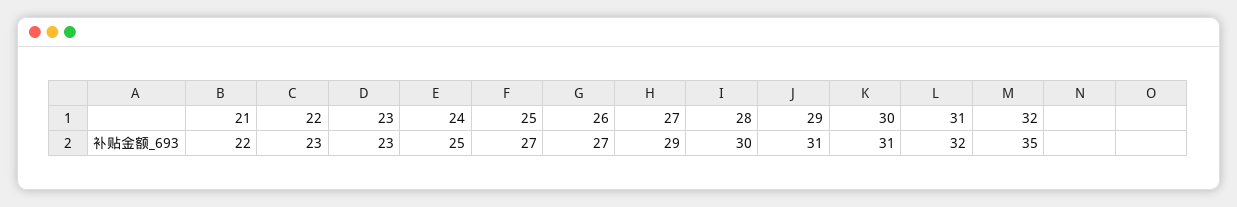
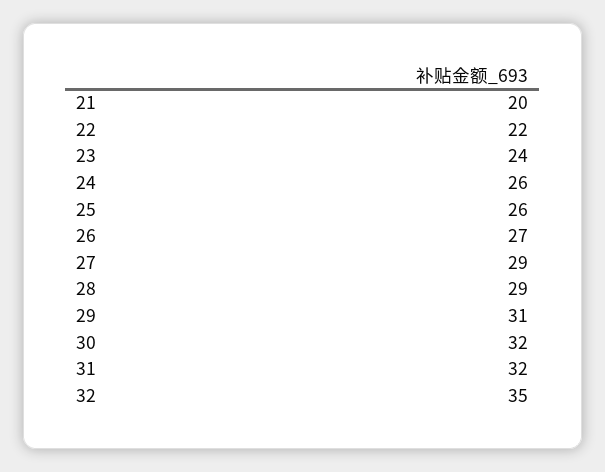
  {
-   "21": 22,
+   "21": 20,
-   "22": 23,
+   "22": 22,
-   "23": 23,
+   "23": 24,
-   "24": 25,
+   "24": 26,
-   "25": 27,
+   "25": 26,
    "26": 27,
    "27": 29,
-   "28": 30,
+   "28": 29,
    "29": 31,
-   "30": 31,
+   "30": 32,
    "31": 32,
    "32": 35
  }

